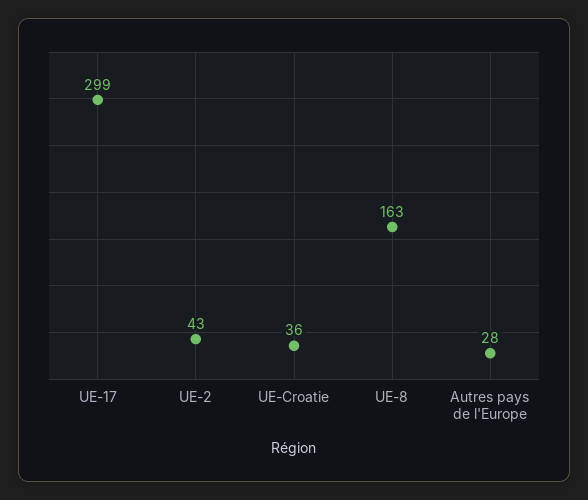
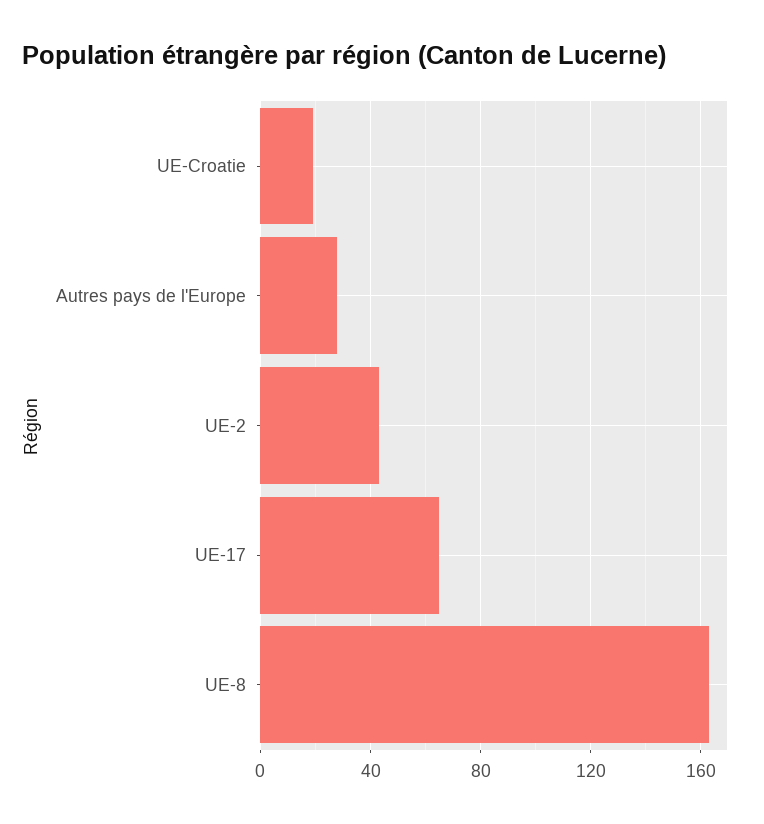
  {
-   "UE-17": 299,
+   "UE-17": 65,
    "UE-2": 43,
-   "UE-Croatie": 36,
+   "UE-Croatie": 20,
    "UE-8": 163,
    "Autres pays de l'Europe": 28
  }

